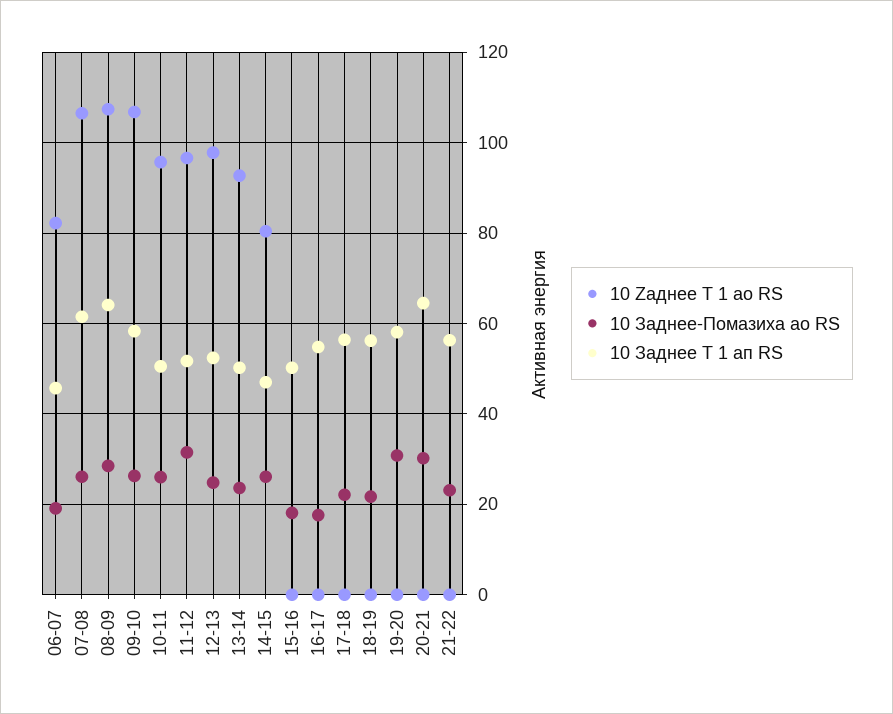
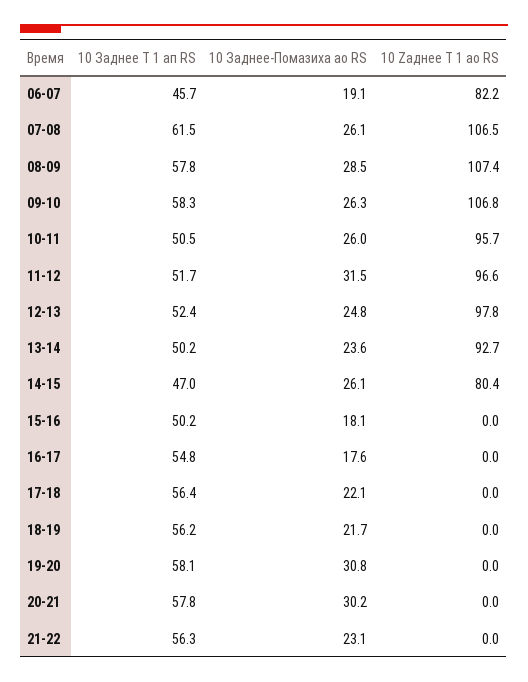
  {
    "10 Zaднее Т 1 ао RS": {
      "06-07": 82.2,
      "07-08": 106.5,
      "08-09": 107.4,
      "09-10": 106.8,
      "10-11": 95.7,
      "11-12": 96.6,
      "12-13": 97.8,
      "13-14": 92.7,
      "14-15": 80.4,
      "15-16": 0,
      "16-17": 0,
      "17-18": 0,
      "18-19": 0,
      "19-20": 0,
      "20-21": 0,
      "21-22": 0
    },
    "10 Заднее-Помазиха ао RS": {
      "06-07": 19.1,
      "07-08": 26.1,
      "08-09": 28.5,
      "09-10": 26.3,
      "10-11": 26,
      "11-12": 31.5,
      "12-13": 24.8,
      "13-14": 23.6,
      "14-15": 26.1,
      "15-16": 18.1,
      "16-17": 17.6,
      "17-18": 22.1,
      "18-19": 21.7,
      "19-20": 30.8,
      "20-21": 30.2,
      "21-22": 23.1
    },
    "10 Заднее Т 1 ап RS": {
      "06-07": 45.7,
      "07-08": 61.5,
-     "08-09": 64,
+     "08-09": 57.8,
      "09-10": 58.3,
      "10-11": 50.5,
      "11-12": 51.7,
      "12-13": 52.4,
      "13-14": 50.2,
      "14-15": 47,
      "15-16": 50.2,
      "16-17": 54.8,
      "17-18": 56.4,
      "18-19": 56.2,
      "19-20": 58.1,
-     "20-21": 64,
+     "20-21": 57.8,
      "21-22": 56.3
    }
  }

